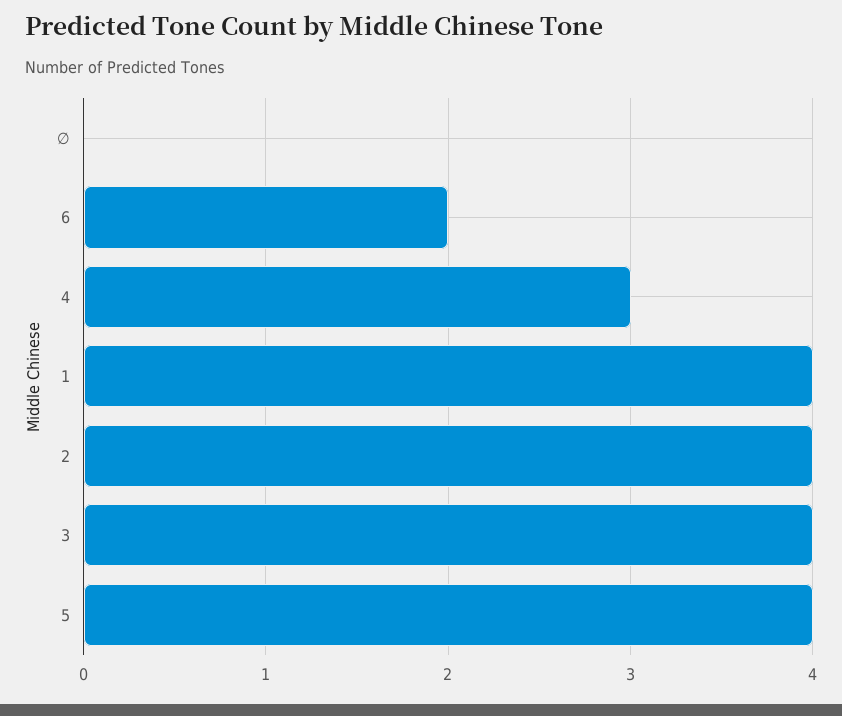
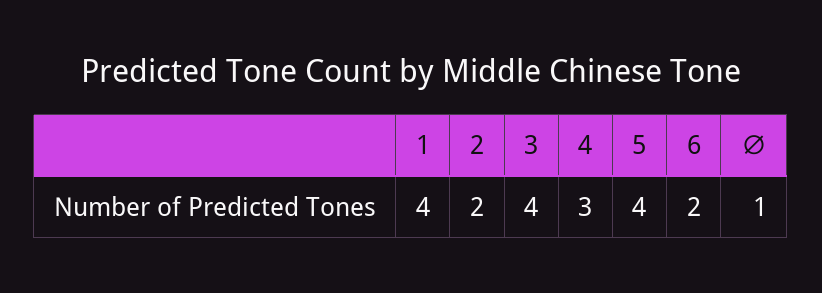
  {
-   "∅": 0,
+   "∅": 1,
    "6": 2,
    "4": 3,
    "1": 4,
-   "2": 4,
+   "2": 2,
    "3": 4,
    "5": 4
  }

